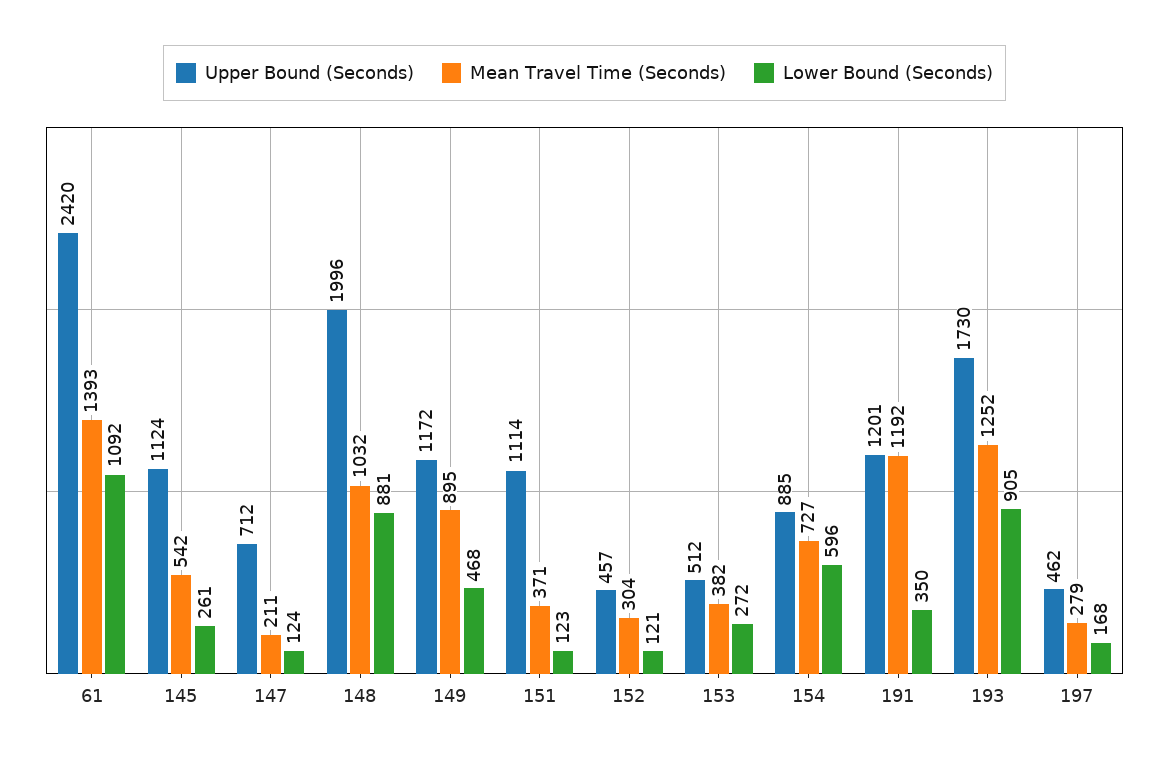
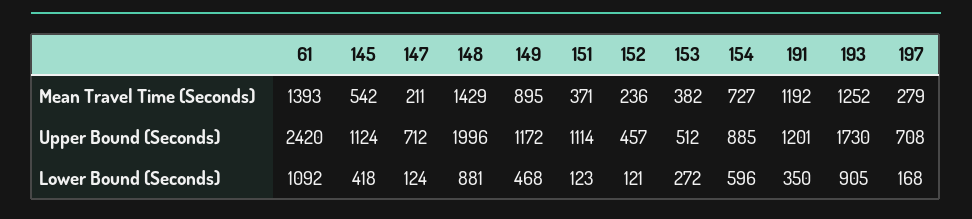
  {
    "Upper Bound (Seconds)": {
      "61": 2420,
      "145": 1124,
      "147": 712,
      "148": 1996,
      "149": 1172,
      "151": 1114,
      "152": 457,
      "153": 512,
      "154": 885,
      "191": 1201,
      "193": 1730,
-     "197": 462
+     "197": 708
    },
    "Mean Travel Time (Seconds)": {
      "61": 1393,
      "145": 542,
      "147": 211,
-     "148": 1032,
+     "148": 1429,
      "149": 895,
      "151": 371,
-     "152": 304,
+     "152": 236,
      "153": 382,
      "154": 727,
      "191": 1192,
      "193": 1252,
      "197": 279
    },
    "Lower Bound (Seconds)": {
      "61": 1092,
-     "145": 261,
+     "145": 418,
      "147": 124,
      "148": 881,
      "149": 468,
      "151": 123,
      "152": 121,
      "153": 272,
      "154": 596,
      "191": 350,
      "193": 905,
      "197": 168
    }
  }

